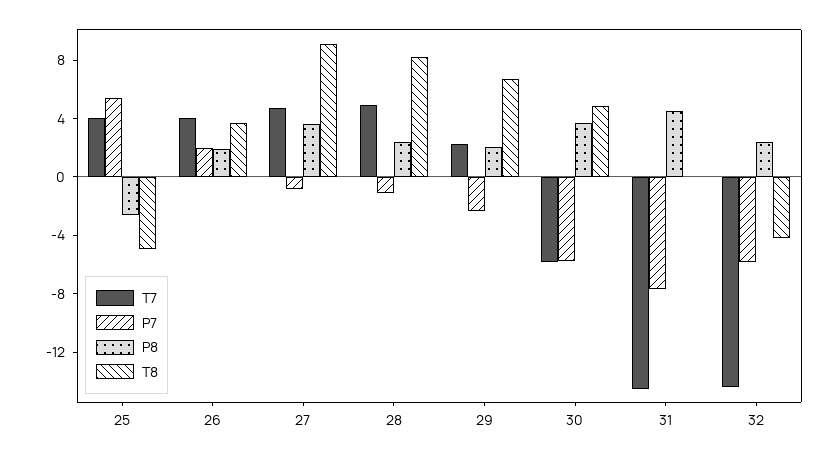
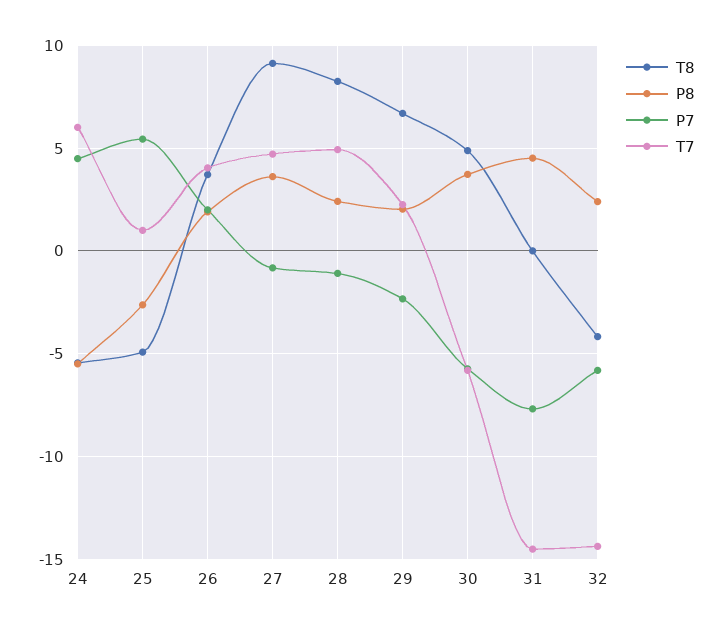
  {
    "T7": {
-     "25": 4,
+     "25": 1,
      "26": 4,
      "27": 4.5,
      "28": 5,
      "29": 2.5,
      "30": -6,
      "31": -14.5,
-     "32": -14.5
+     "32": -14.5,
+     "24": 6
    },
    "P7": {
      "25": 5.5,
      "26": 2,
      "27": -1,
      "28": -1,
      "29": -2.5,
      "30": -5.5,
      "31": -7.5,
-     "32": -6
+     "32": -6,
+     "24": 4.5
    },
    "P8": {
      "25": -2.5,
      "26": 2,
      "27": 3.5,
      "28": 2.5,
      "29": 2,
      "30": 3.5,
      "31": 4.5,
-     "32": 2.5
+     "32": 2.5,
+     "24": -5.5
    },
    "T8": {
      "25": -5,
      "26": 3.5,
      "27": 9,
      "28": 8,
      "29": 6.5,
      "30": 5,
      "31": 0,
-     "32": -4
+     "32": -4,
+     "24": -5.5
    }
  }

